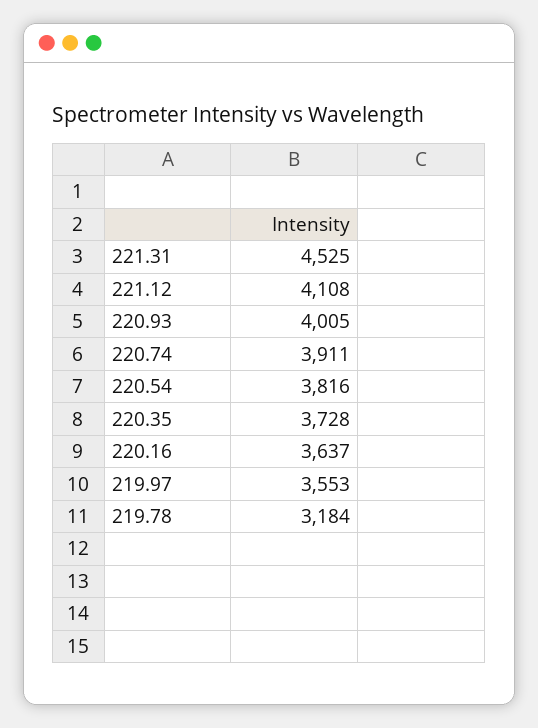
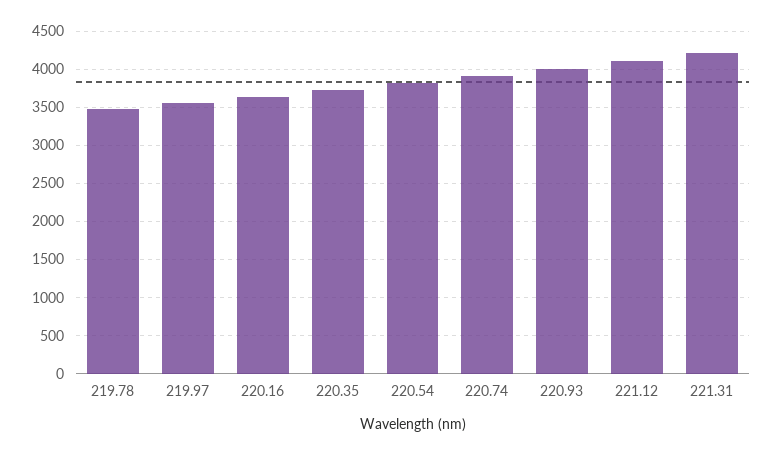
  {
-   "221.31": 4525,
+   "221.31": 4200,
    "221.12": 4108,
    "220.93": 4005,
    "220.74": 3911,
    "220.54": 3816,
    "220.35": 3728,
    "220.16": 3637,
    "219.97": 3553,
-   "219.78": 3184
+   "219.78": 3500
  }

